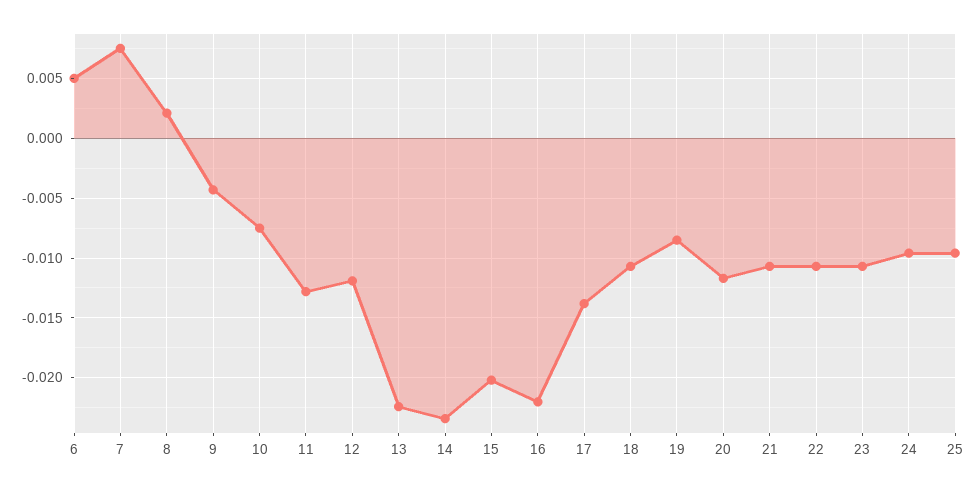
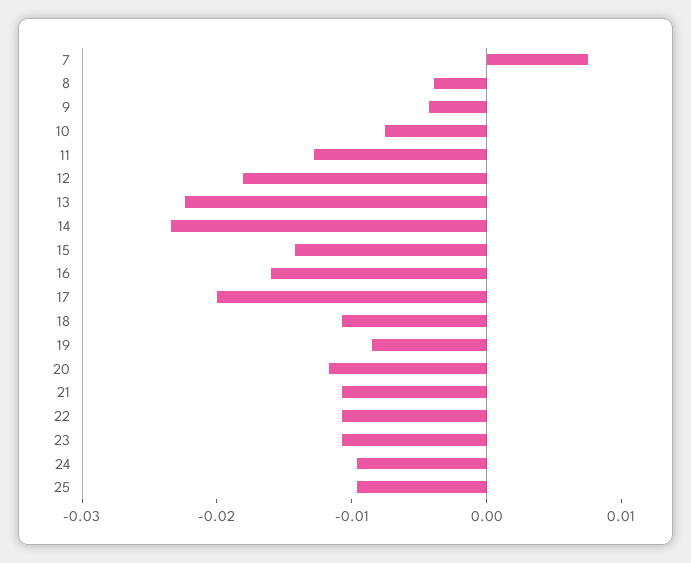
  {
-   "6": 0.005,
    "7": 0.008,
-   "8": 0.002,
+   "8": -0.004,
    "9": -0.004,
    "10": -0.008,
    "11": -0.013,
-   "12": -0.012,
+   "12": -0.018,
    "13": -0.022,
    "14": -0.023,
-   "15": -0.02,
+   "15": -0.014,
-   "16": -0.022,
+   "16": -0.016,
-   "17": -0.014,
+   "17": -0.02,
    "18": -0.011,
    "19": -0.009,
    "20": -0.012,
    "21": -0.011,
    "22": -0.011,
    "23": -0.011,
    "24": -0.01,
    "25": -0.01
  }

